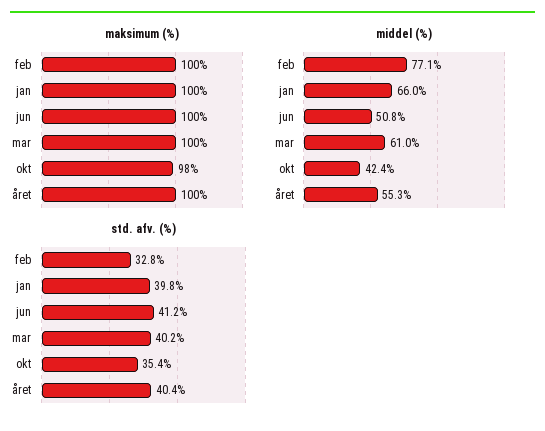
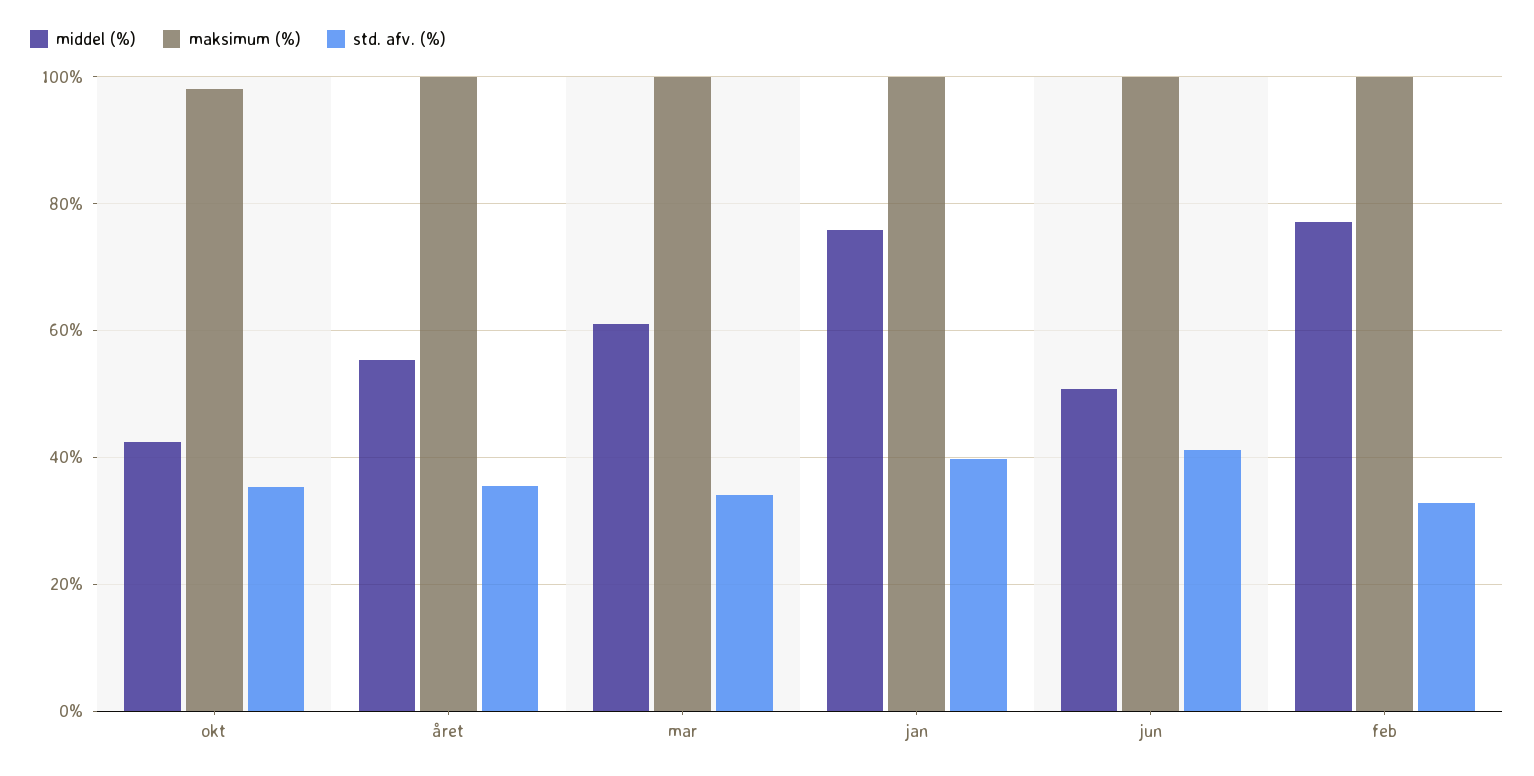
  {
    "maksimum (%)": {
      "feb": 100,
      "jan": 100,
      "jun": 100,
      "mar": 100,
      "okt": 98,
      "året": 100
    },
    "middel (%)": {
      "feb": 77.1,
-     "jan": 66,
+     "jan": 76,
      "jun": 50.8,
      "mar": 61,
      "okt": 42.4,
      "året": 55.3
    },
    "std. afv. (%)": {
      "feb": 32.8,
      "jan": 39.8,
      "jun": 41.2,
-     "mar": 40.2,
+     "mar": 34,
      "okt": 35.4,
-     "året": 40.4
+     "året": 36
    }
  }

